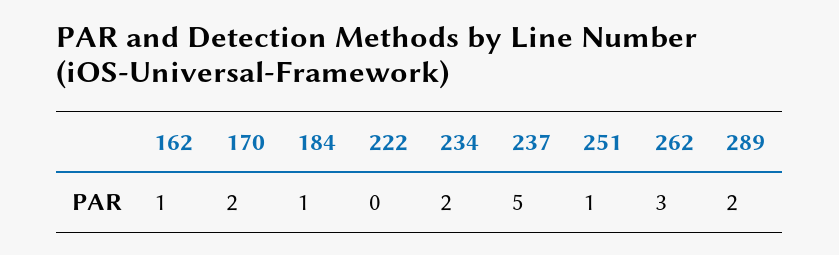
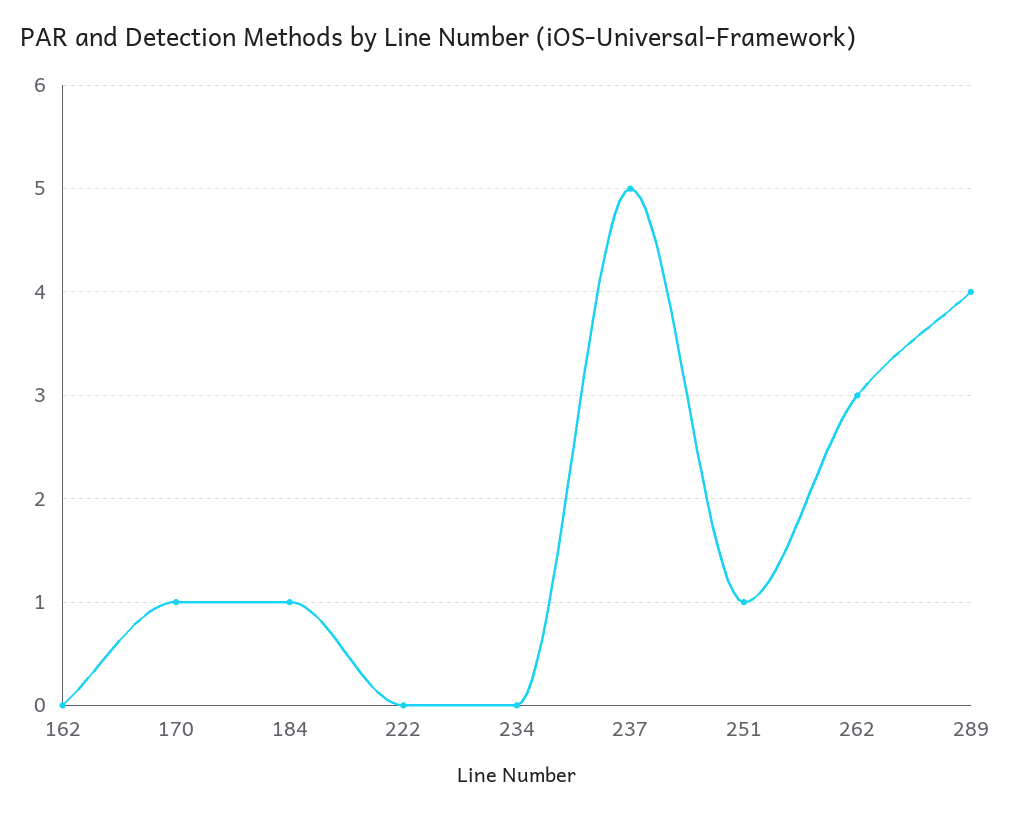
  {
-   "162": 1,
+   "162": 0,
-   "170": 2,
+   "170": 1,
    "184": 1,
    "222": 0,
-   "234": 2,
+   "234": 0,
    "237": 5,
    "251": 1,
    "262": 3,
-   "289": 2
+   "289": 4
  }

